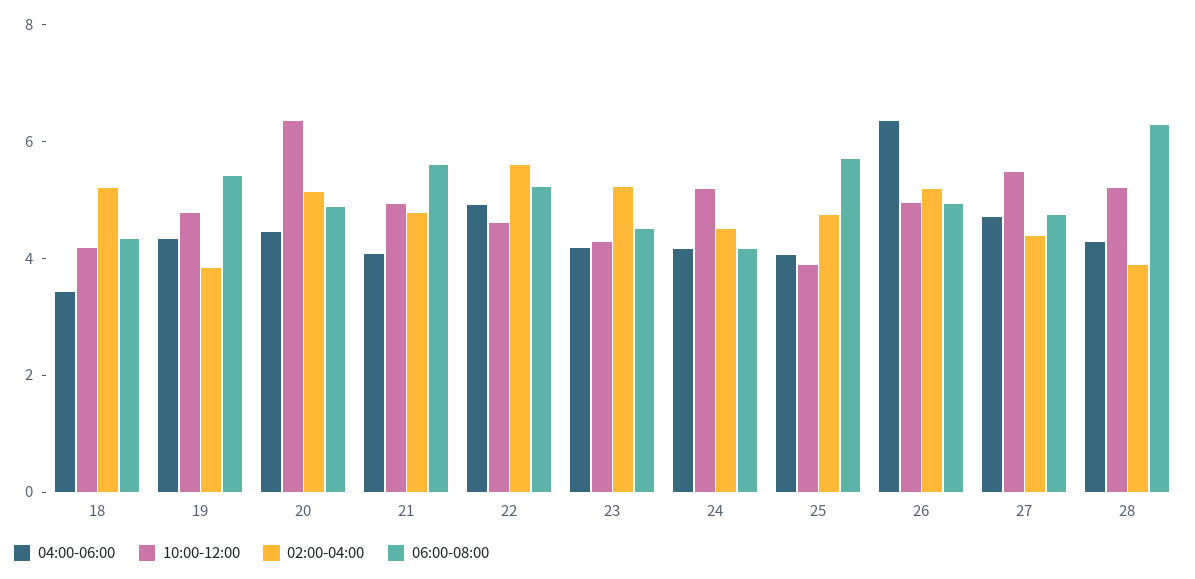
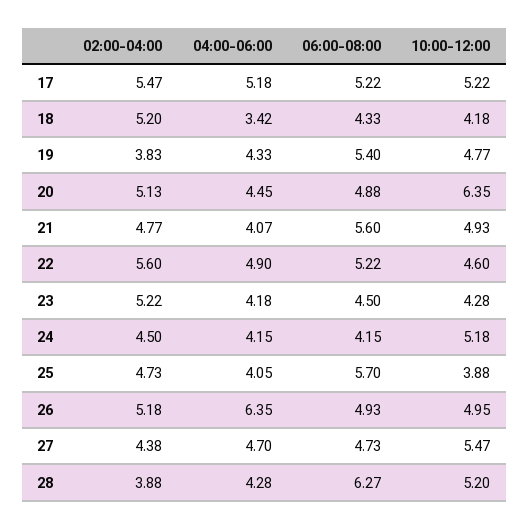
  {
    "04:00-06:00": {
      "18": 3.42,
      "19": 4.33,
      "20": 4.45,
      "21": 4.07,
      "22": 4.9,
      "23": 4.18,
      "24": 4.15,
      "25": 4.05,
      "26": 6.35,
      "27": 4.7,
-     "28": 4.28
+     "28": 4.28,
+     "17": 5.18
    },
    "10:00-12:00": {
      "18": 4.18,
      "19": 4.77,
      "20": 6.35,
      "21": 4.93,
      "22": 4.6,
      "23": 4.28,
      "24": 5.18,
      "25": 3.88,
      "26": 4.95,
      "27": 5.47,
-     "28": 5.2
+     "28": 5.2,
+     "17": 5.22
    },
    "02:00-04:00": {
      "18": 5.2,
      "19": 3.83,
      "20": 5.13,
      "21": 4.77,
      "22": 5.6,
      "23": 5.22,
      "24": 4.5,
      "25": 4.73,
      "26": 5.18,
      "27": 4.38,
-     "28": 3.88
+     "28": 3.88,
+     "17": 5.47
    },
    "06:00-08:00": {
      "18": 4.33,
      "19": 5.4,
      "20": 4.88,
      "21": 5.6,
      "22": 5.22,
      "23": 4.5,
      "24": 4.15,
      "25": 5.7,
      "26": 4.93,
      "27": 4.73,
-     "28": 6.27
+     "28": 6.27,
+     "17": 5.22
    }
  }

